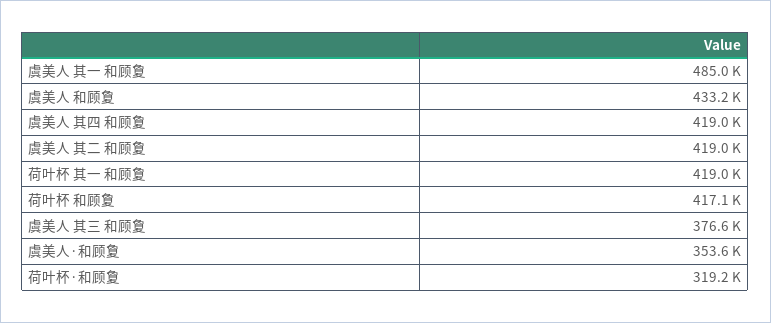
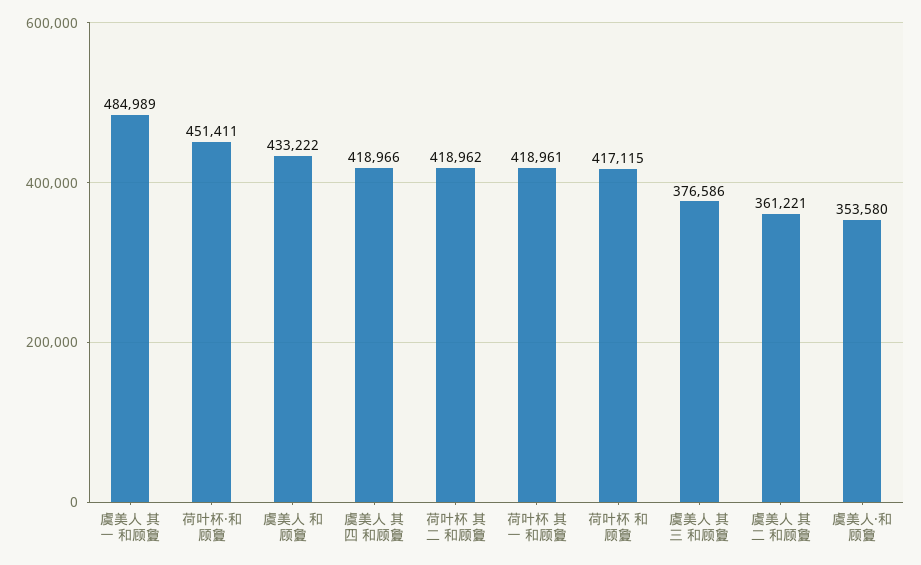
  {
    "虞美人 其一 和顾夐": 484989,
    "虞美人 和顾夐": 433222,
    "虞美人 其四 和顾夐": 418966,
-   "虞美人 其二 和顾夐": 419000,
+   "虞美人 其二 和顾夐": 361221,
    "荷叶杯 其一 和顾夐": 418961,
    "荷叶杯 和顾夐": 417115,
    "虞美人 其三 和顾夐": 376586,
    "虞美人·和顾夐": 353580,
-   "荷叶杯·和顾夐": 319200
+   "荷叶杯·和顾夐": 451411,
+   "荷叶杯 其二 和顾夐": 418962
  }

